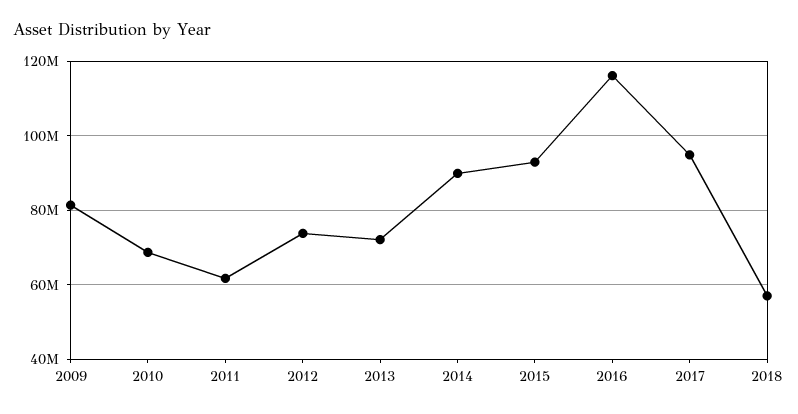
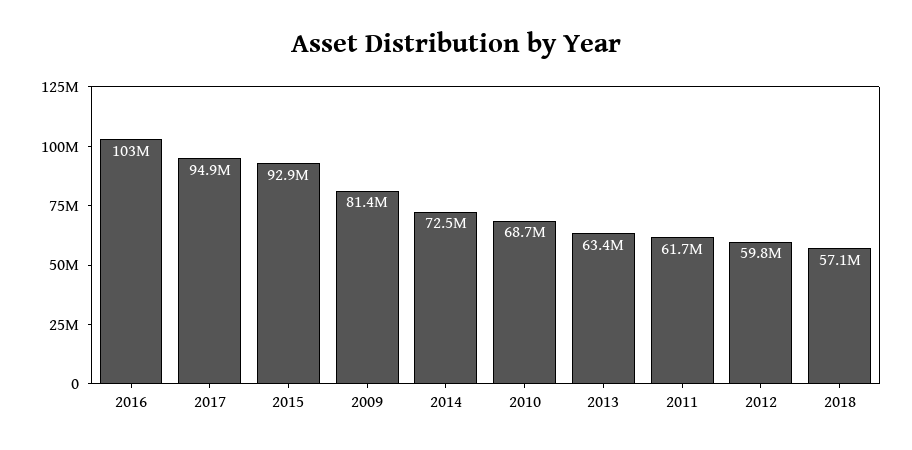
  {
    "2009": 81400000,
    "2010": 68700000,
    "2011": 61700000,
-   "2012": 74000000,
+   "2012": 59800000,
-   "2013": 72000000,
+   "2013": 63400000,
-   "2014": 90000000,
+   "2014": 72500000,
    "2015": 92900000,
-   "2016": 116000000,
+   "2016": 103000000,
    "2017": 94900000,
    "2018": 57100000
  }

